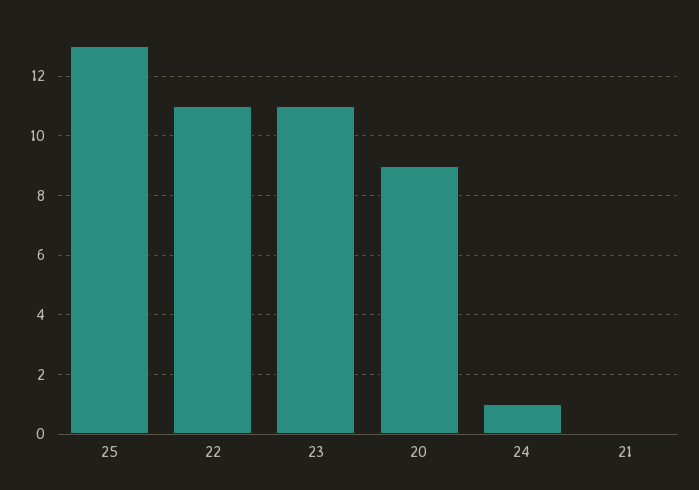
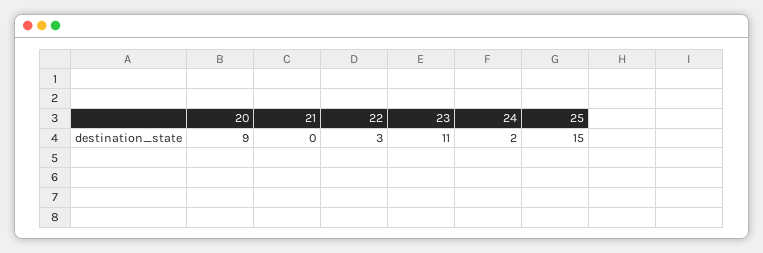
  {
-   "25": 13,
+   "25": 15,
-   "22": 11,
+   "22": 3,
    "23": 11,
    "20": 9,
-   "24": 1,
+   "24": 2,
    "21": 0
  }

